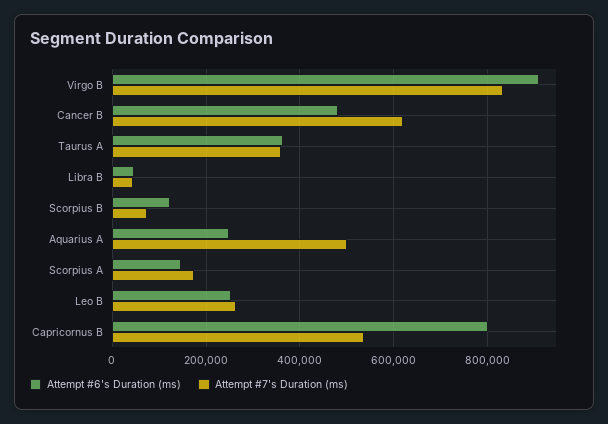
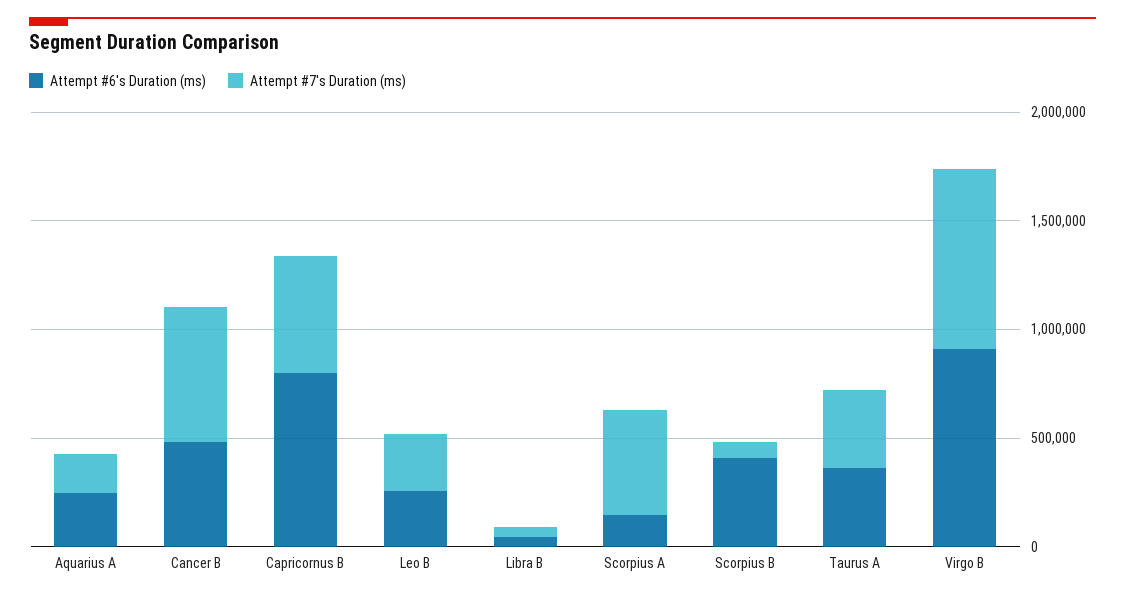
  {
    "Attempt #6's Duration (ms)": {
      "Virgo B": 900000,
      "Cancer B": 480000,
      "Taurus A": 360000,
      "Libra B": 40000,
-     "Scorpius B": 120000,
+     "Scorpius B": 400000,
      "Aquarius A": 240000,
      "Scorpius A": 140000,
      "Leo B": 260000,
      "Capricornus B": 800000
    },
    "Attempt #7's Duration (ms)": {
      "Virgo B": 840000,
      "Cancer B": 620000,
      "Taurus A": 360000,
      "Libra B": 40000,
      "Scorpius B": 80000,
-     "Aquarius A": 500000,
+     "Aquarius A": 200000,
-     "Scorpius A": 180000,
+     "Scorpius A": 500000,
      "Leo B": 260000,
      "Capricornus B": 540000
    }
  }

